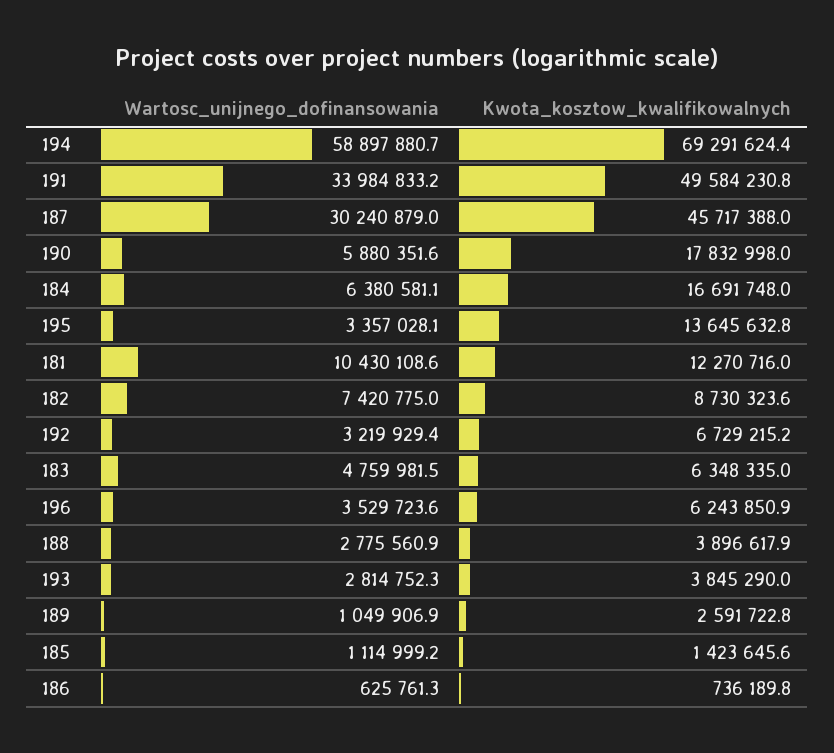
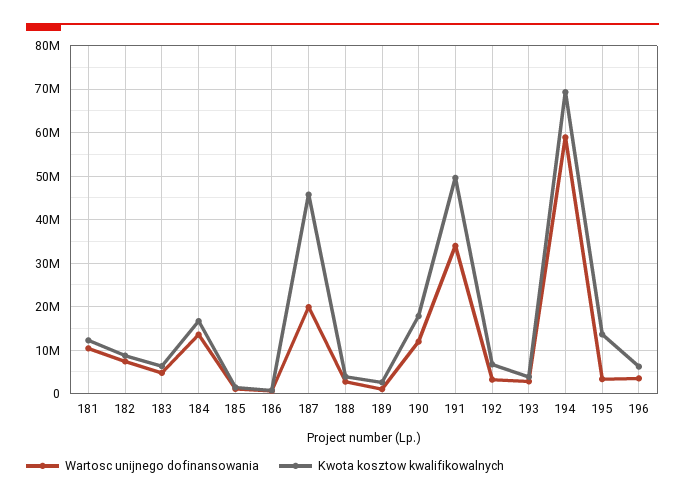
  {
    "Wartosc_unijnego_dofinansowania": {
      "194": 58897880.7,
      "191": 33984833.2,
-     "187": 30240879,
+     "187": 20000000,
-     "190": 5880351.6,
+     "190": 12000000,
-     "184": 6380581.1,
+     "184": 14000000,
      "195": 3357028.1,
      "181": 10430108.6,
      "182": 7420775,
      "192": 3219929.4,
      "183": 4759981.5,
      "196": 3529723.6,
      "188": 2775560.9,
      "193": 2814752.3,
      "189": 1049906.9,
      "185": 1114999.2,
      "186": 625761.3
    },
    "Kwota_kosztow_kwalifikowalnych": {
      "194": 69291624.4,
      "191": 49584230.8,
      "187": 45717388,
      "190": 17832998,
      "184": 16691748,
      "195": 13645632.8,
      "181": 12270716,
      "182": 8730323.6,
      "192": 6729215.2,
      "183": 6348335,
      "196": 6243850.9,
      "188": 3896617.9,
      "193": 3845290,
      "189": 2591722.8,
      "185": 1423645.6,
      "186": 736189.8
    }
  }

